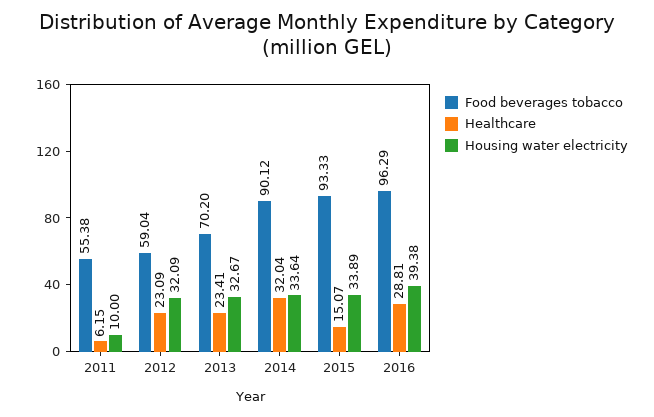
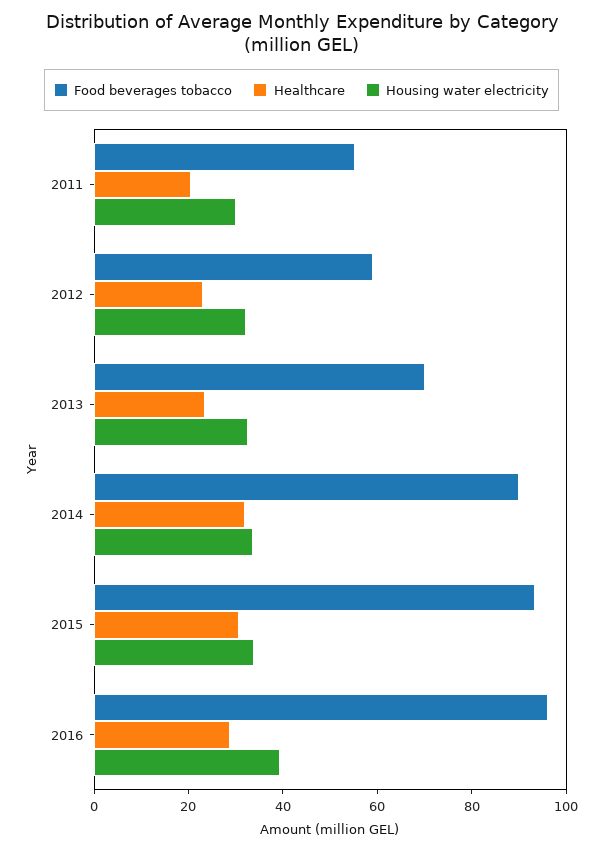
  {
    "Food beverages tobacco": {
      "2011": 55.38,
      "2012": 59.04,
      "2013": 70.2,
      "2014": 90.12,
      "2015": 93.33,
      "2016": 96.29
    },
    "Healthcare": {
-     "2011": 6.15,
+     "2011": 20,
      "2012": 23.09,
      "2013": 23.41,
      "2014": 32.04,
-     "2015": 15.07,
+     "2015": 30,
      "2016": 28.81
    },
    "Housing water electricity": {
-     "2011": 10,
+     "2011": 30,
      "2012": 32.09,
      "2013": 32.67,
      "2014": 33.64,
      "2015": 33.89,
      "2016": 39.38
    }
  }

